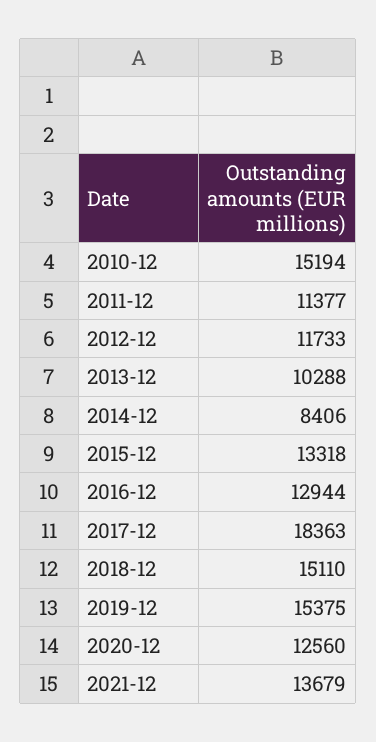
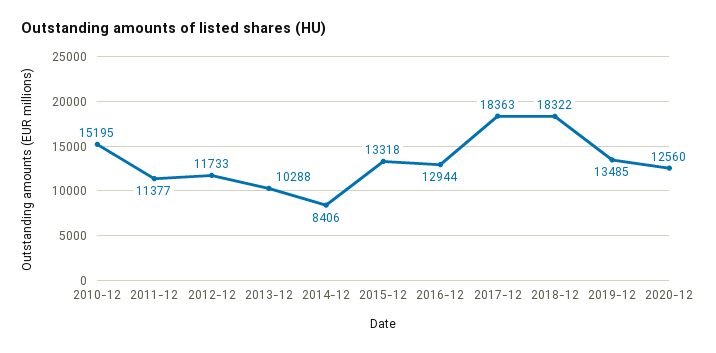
  {
-   "2010-12": 15194,
+   "2010-12": 15195,
    "2011-12": 11377,
    "2012-12": 11733,
    "2013-12": 10288,
    "2014-12": 8406,
    "2015-12": 13318,
    "2016-12": 12944,
    "2017-12": 18363,
-   "2018-12": 15110,
+   "2018-12": 18322,
-   "2019-12": 15375,
+   "2019-12": 13485,
-   "2020-12": 12560,
+   "2020-12": 12560
-   "2021-12": 13679
  }

